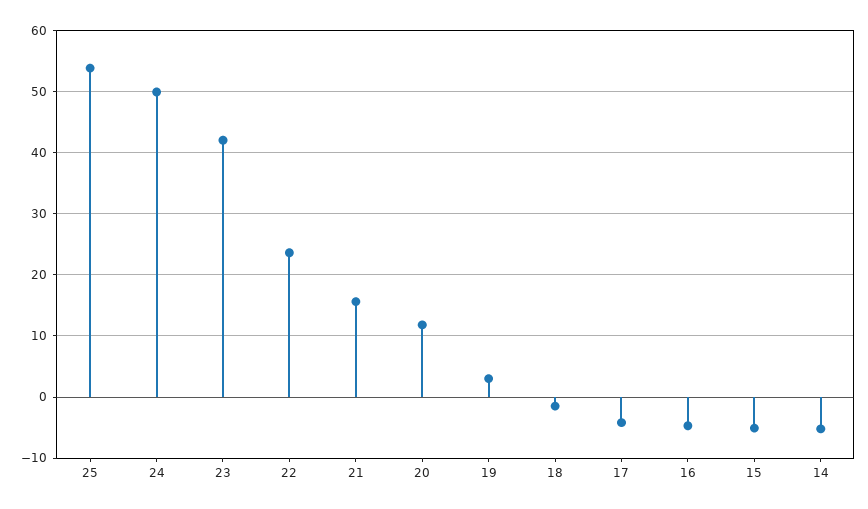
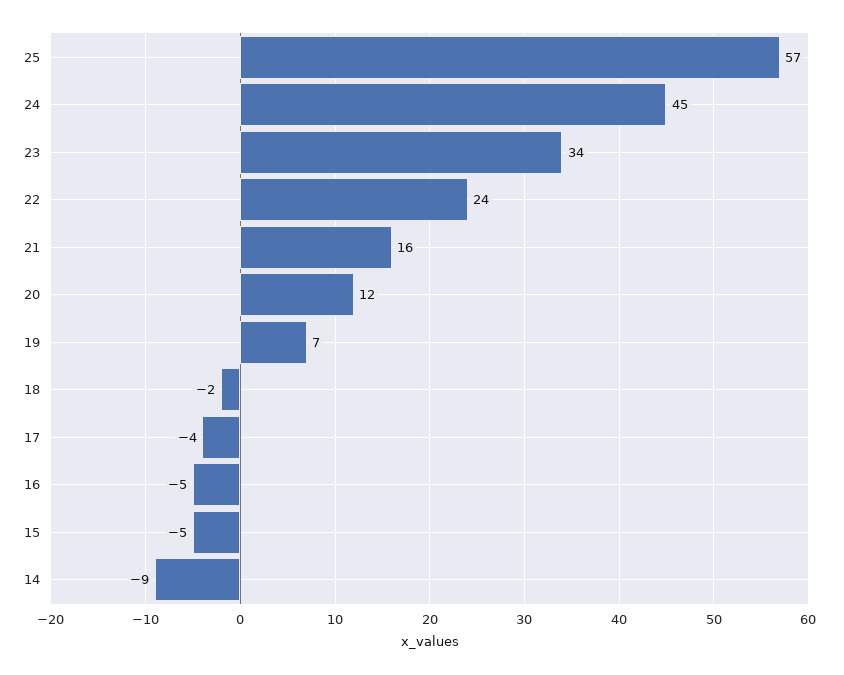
  {
-   "25": 54,
+   "25": 57,
-   "24": 50,
+   "24": 45,
-   "23": 42,
+   "23": 34,
    "22": 24,
    "21": 16,
    "20": 12,
-   "19": 3,
+   "19": 7,
    "18": -2,
    "17": -4,
    "16": -5,
    "15": -5,
-   "14": -5
+   "14": -9
  }

